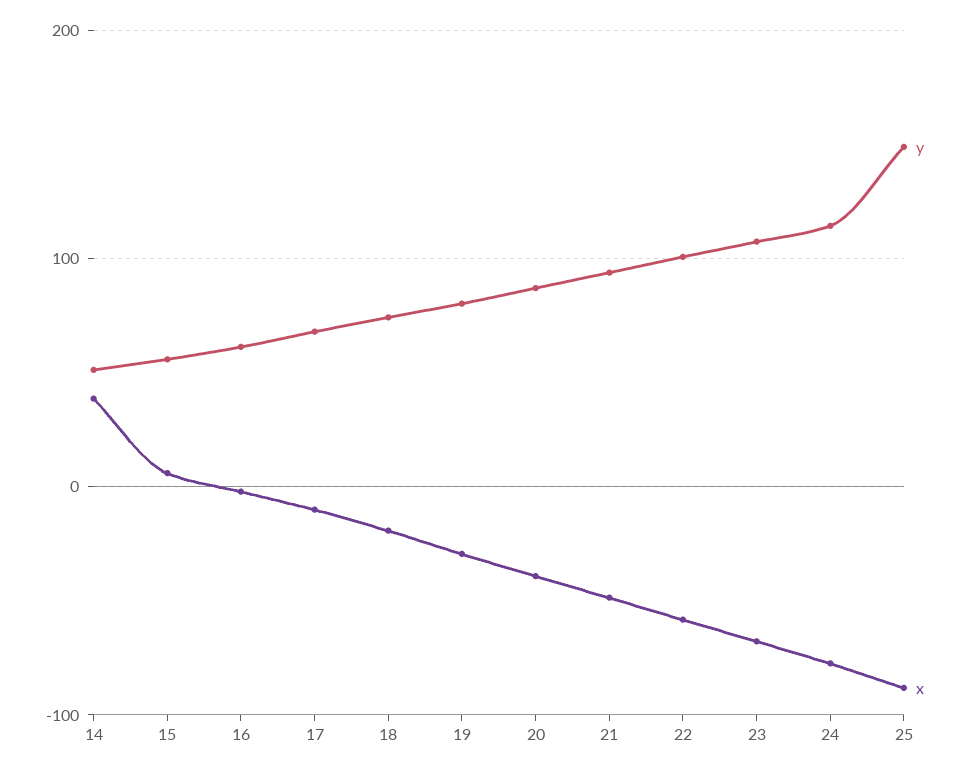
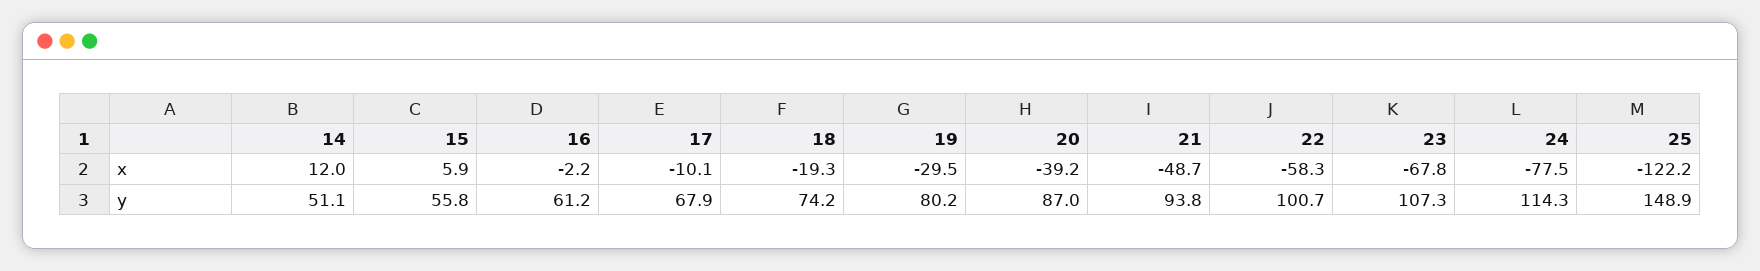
  {
    "y": {
      "14": 51.1,
      "15": 55.8,
      "16": 61.2,
      "17": 67.9,
      "18": 74.2,
      "19": 80.2,
      "20": 87,
      "21": 93.8,
      "22": 100.7,
      "23": 107.3,
      "24": 114.3,
      "25": 148.9
    },
    "x": {
-     "14": 40,
+     "14": 12,
      "15": 5.9,
      "16": -2.2,
      "17": -10.1,
      "18": -19.3,
      "19": -29.5,
      "20": -39.2,
      "21": -48.7,
      "22": -58.3,
      "23": -67.8,
      "24": -77.5,
-     "25": -90
+     "25": -122.2
    }
  }

